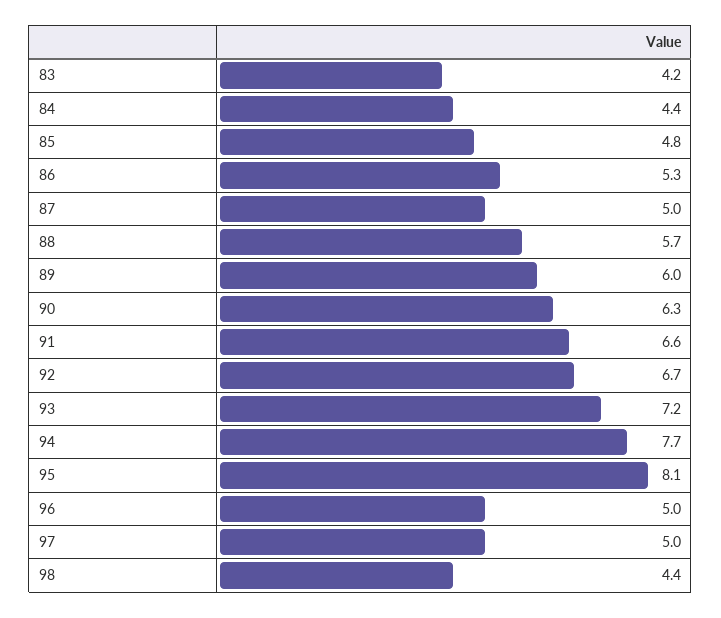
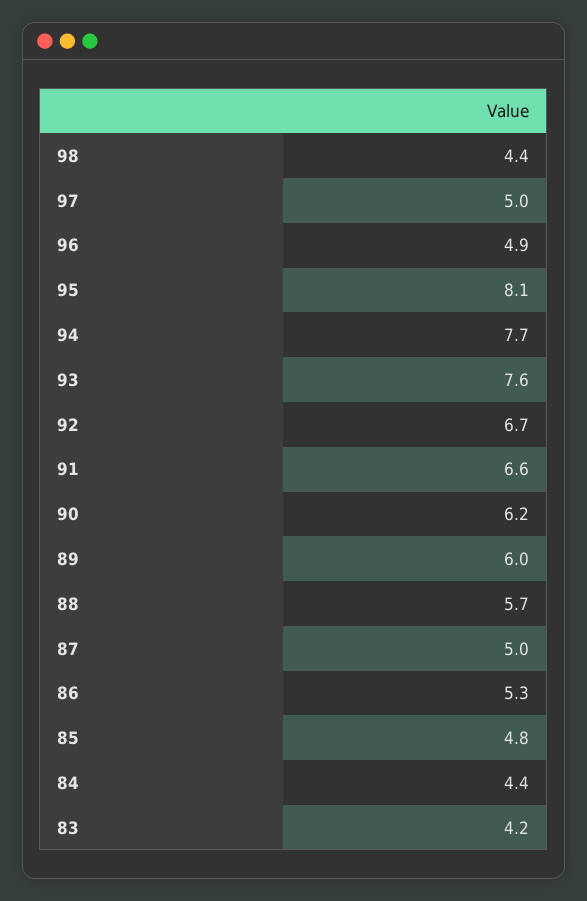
  {
    "83": 4.2,
    "84": 4.4,
    "85": 4.8,
    "86": 5.3,
    "87": 5,
    "88": 5.7,
    "89": 6,
-   "90": 6.3,
+   "90": 6.2,
    "91": 6.6,
    "92": 6.7,
-   "93": 7.2,
+   "93": 7.6,
    "94": 7.7,
    "95": 8.1,
-   "96": 5,
+   "96": 4.9,
    "97": 5,
    "98": 4.4
  }

